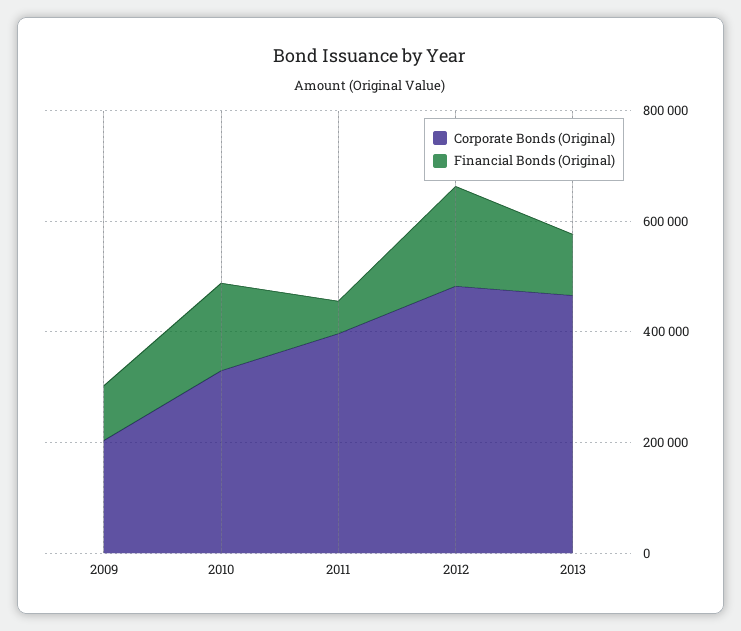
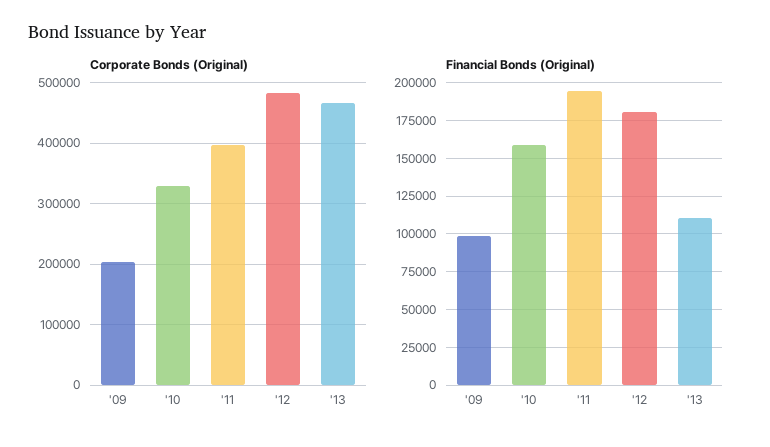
  {
    "Corporate Bonds (Original)": {
      "2009": 200000,
      "2010": 330000,
      "2011": 400000,
      "2012": 480000,
      "2013": 470000
    },
    "Financial Bonds (Original)": {
      "2009": 100000,
      "2010": 160000,
-     "2011": 50000,
+     "2011": 195000,
      "2012": 180000,
      "2013": 110000
    }
  }

